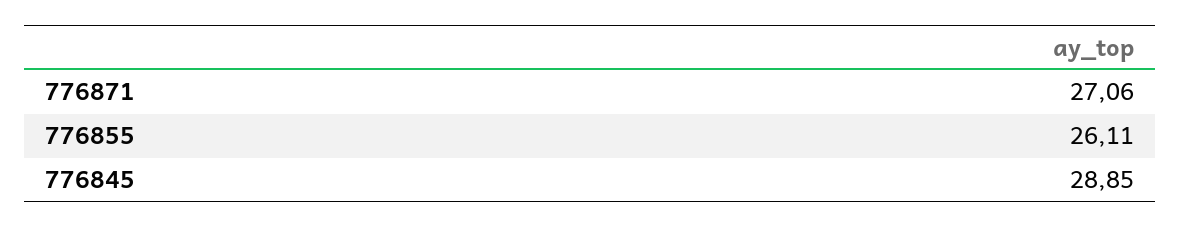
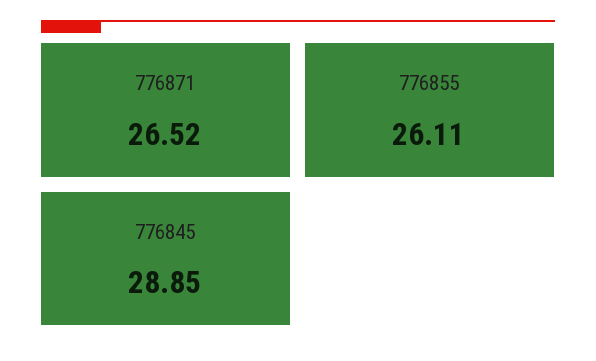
  {
-   "776871": 27.06,
+   "776871": 26.52,
    "776855": 26.11,
    "776845": 28.85
  }

